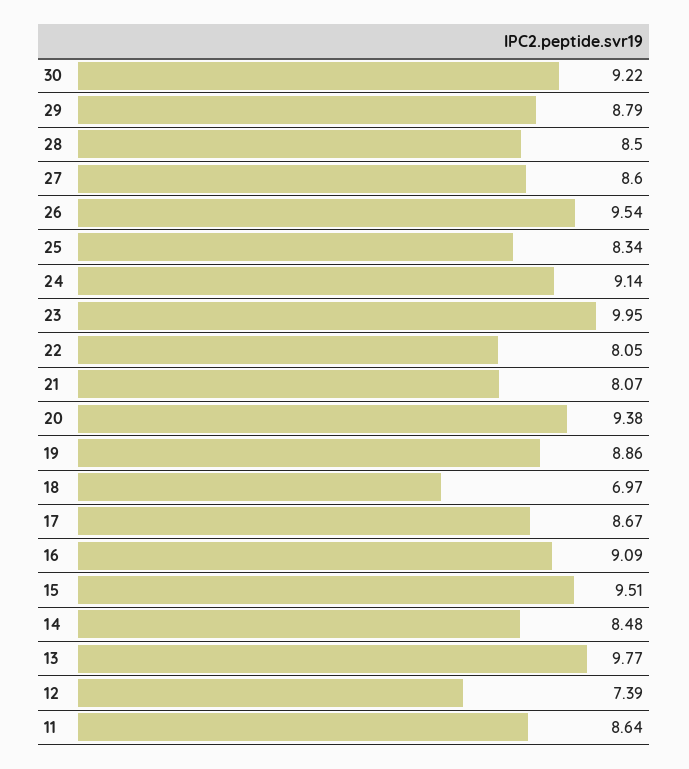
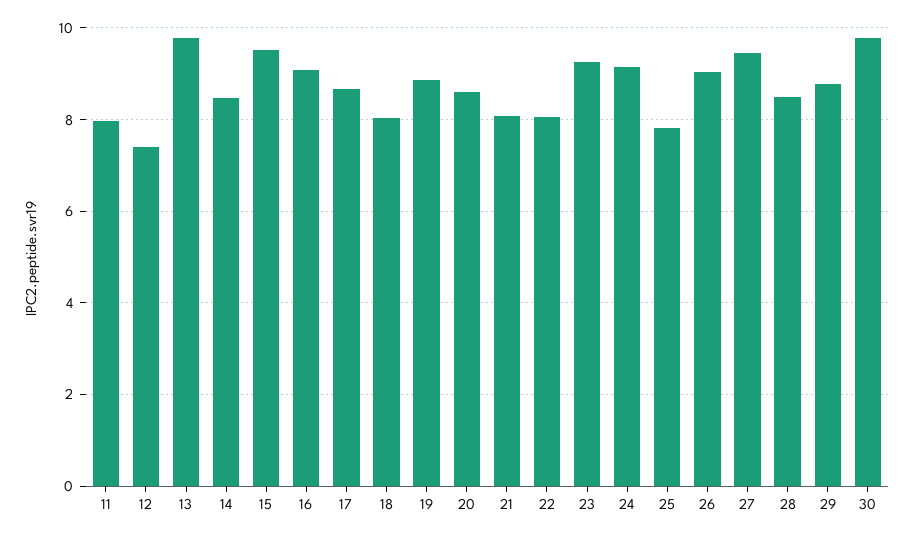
  {
-   "30": 9.22,
+   "30": 9.8,
    "29": 8.79,
    "28": 8.5,
-   "27": 8.6,
+   "27": 9.4,
-   "26": 9.54,
+   "26": 9,
-   "25": 8.34,
+   "25": 7.8,
    "24": 9.14,
-   "23": 9.95,
+   "23": 9.2,
    "22": 8.05,
    "21": 8.07,
-   "20": 9.38,
+   "20": 8.6,
    "19": 8.86,
-   "18": 6.97,
+   "18": 8,
    "17": 8.67,
    "16": 9.09,
    "15": 9.51,
    "14": 8.48,
    "13": 9.77,
    "12": 7.39,
-   "11": 8.64
+   "11": 8
  }

